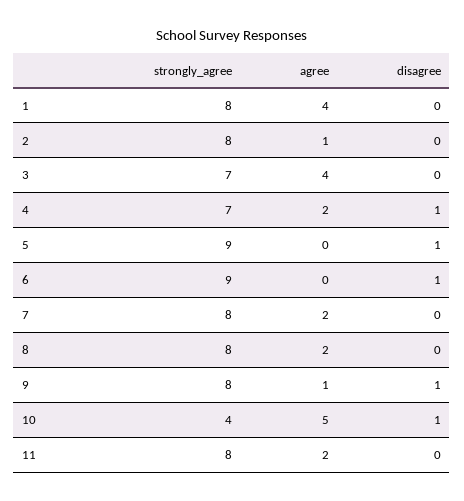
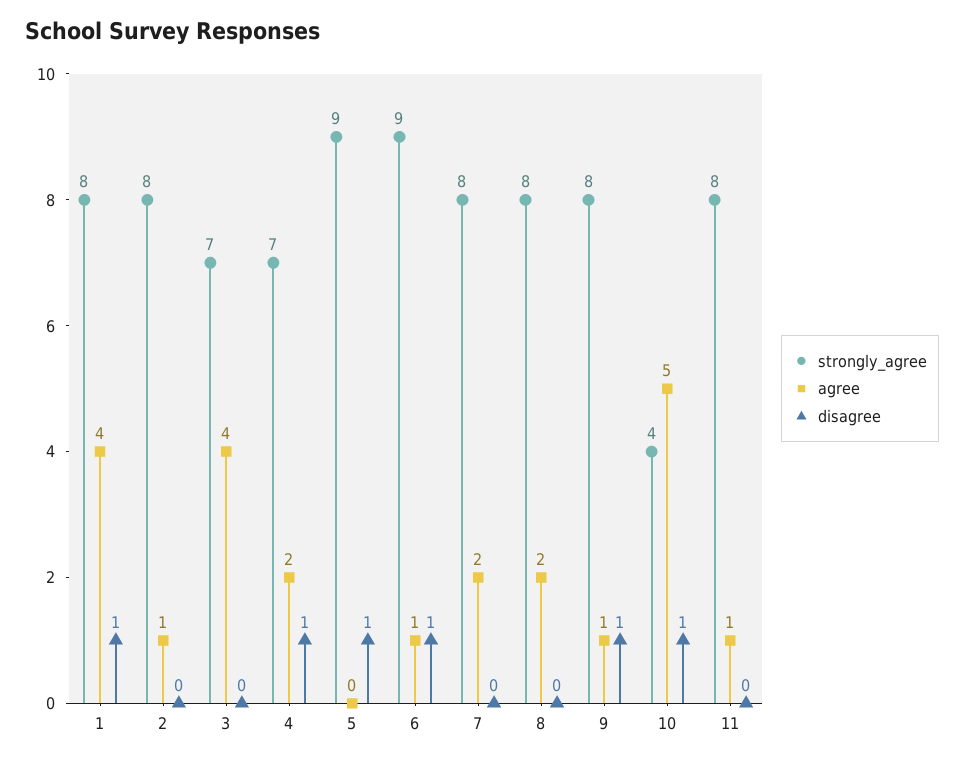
  {
    "strongly_agree": {
      "1": 8,
      "2": 8,
      "3": 7,
      "4": 7,
      "5": 9,
      "6": 9,
      "7": 8,
      "8": 8,
      "9": 8,
      "10": 4,
      "11": 8
    },
    "agree": {
      "1": 4,
      "2": 1,
      "3": 4,
      "4": 2,
      "5": 0,
-     "6": 0,
+     "6": 1,
      "7": 2,
      "8": 2,
      "9": 1,
      "10": 5,
-     "11": 2
+     "11": 1
    },
    "disagree": {
-     "1": 0,
+     "1": 1,
      "2": 0,
      "3": 0,
      "4": 1,
      "5": 1,
      "6": 1,
      "7": 0,
      "8": 0,
      "9": 1,
      "10": 1,
      "11": 0
    }
  }

